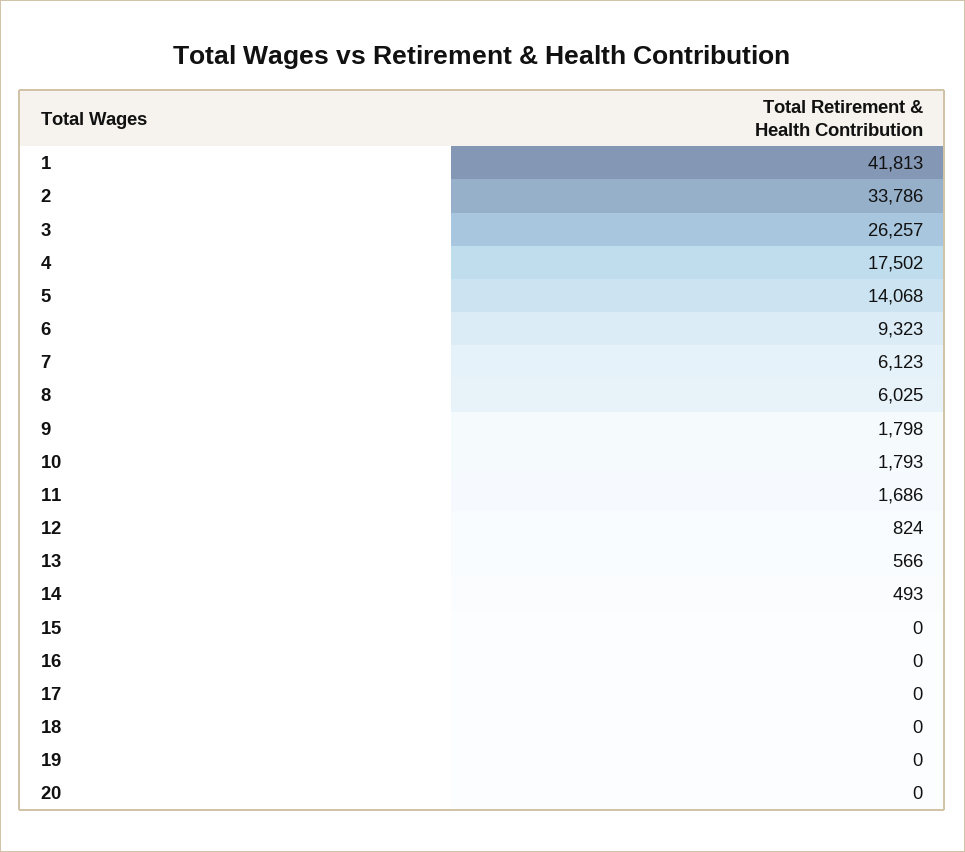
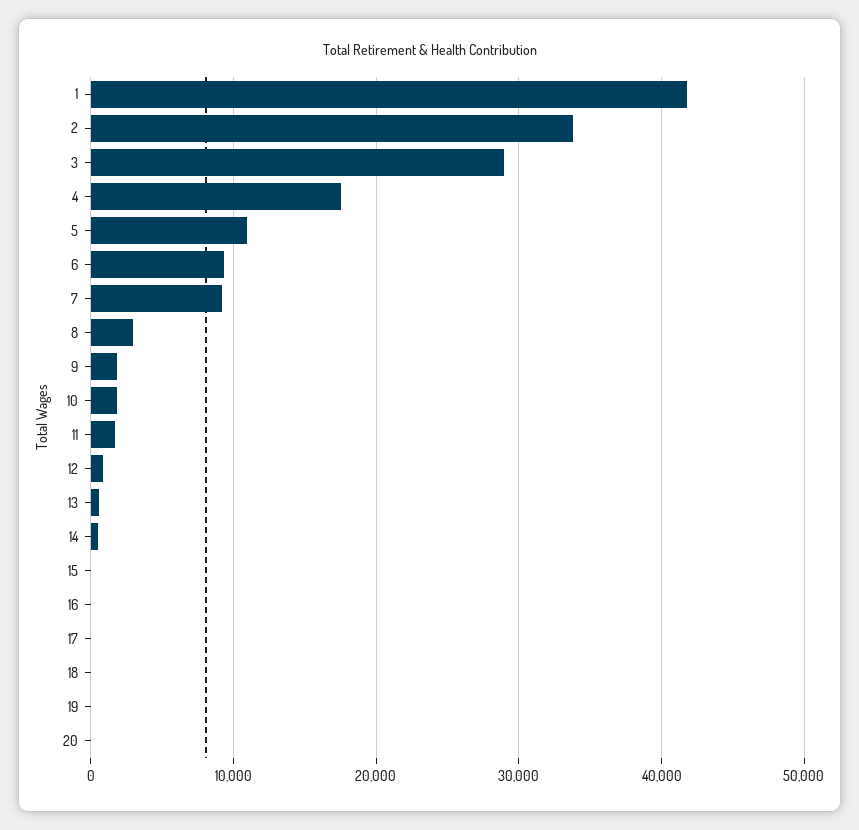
  {
    "1": 41813,
    "2": 33786,
-   "3": 26257,
+   "3": 29000,
    "4": 17502,
-   "5": 14068,
+   "5": 11000,
    "6": 9323,
-   "7": 6123,
+   "7": 9000,
-   "8": 6025,
+   "8": 3000,
    "9": 1798,
    "10": 1793,
    "11": 1686,
    "12": 824,
    "13": 566,
    "14": 493,
    "15": 0,
    "16": 0,
    "17": 0,
    "18": 0,
    "19": 0,
    "20": 0
  }

